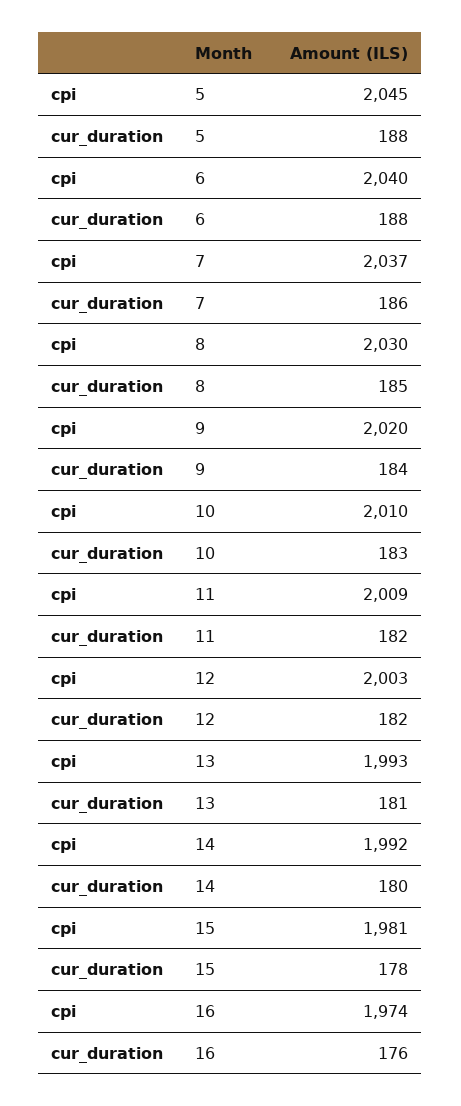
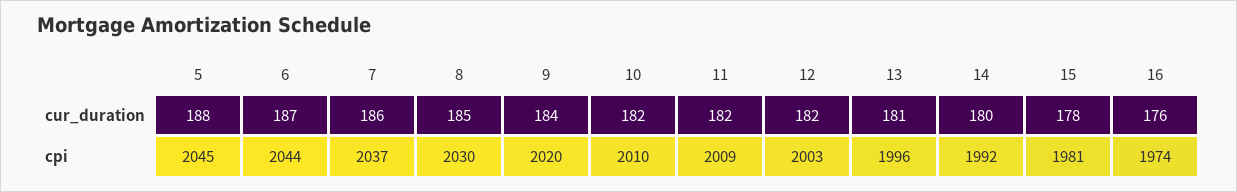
  {
    "cpi": {
      "5": 2045,
-     "6": 2040,
+     "6": 2044,
      "7": 2037,
      "8": 2030,
      "9": 2020,
      "10": 2010,
      "11": 2009,
      "12": 2003,
-     "13": 1993,
+     "13": 1996,
      "14": 1992,
      "15": 1981,
      "16": 1974
    },
    "cur_duration": {
      "5": 188,
-     "6": 188,
+     "6": 187,
      "7": 186,
      "8": 185,
      "9": 184,
-     "10": 183,
+     "10": 182,
      "11": 182,
      "12": 182,
      "13": 181,
      "14": 180,
      "15": 178,
      "16": 176
    }
  }

